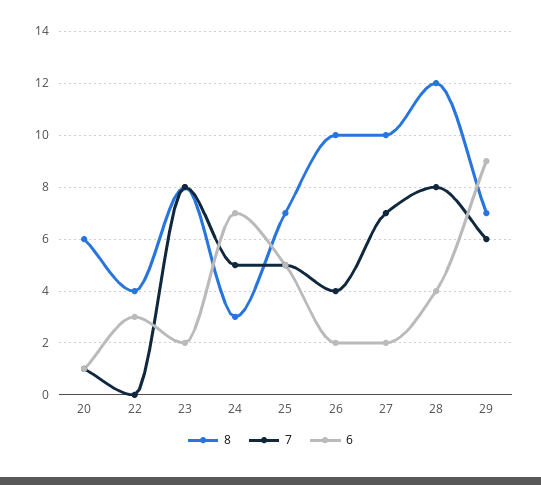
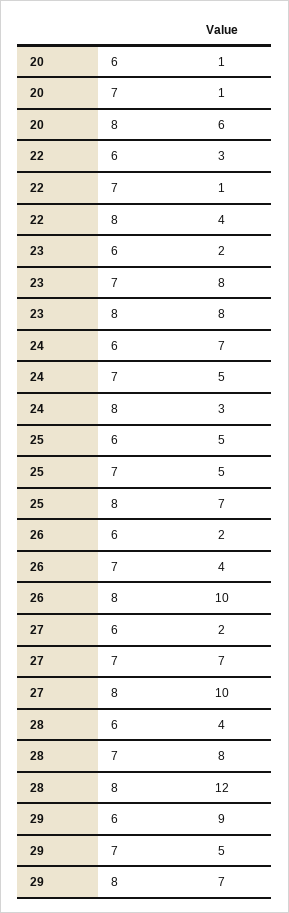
  {
    "8": {
      "20": 6,
      "22": 4,
      "23": 8,
      "24": 3,
      "25": 7,
      "26": 10,
      "27": 10,
      "28": 12,
      "29": 7
    },
    "7": {
      "20": 1,
-     "22": 0,
+     "22": 1,
      "23": 8,
      "24": 5,
      "25": 5,
      "26": 4,
      "27": 7,
      "28": 8,
-     "29": 6
+     "29": 5
    },
    "6": {
      "20": 1,
      "22": 3,
      "23": 2,
      "24": 7,
      "25": 5,
      "26": 2,
      "27": 2,
      "28": 4,
      "29": 9
    }
  }

